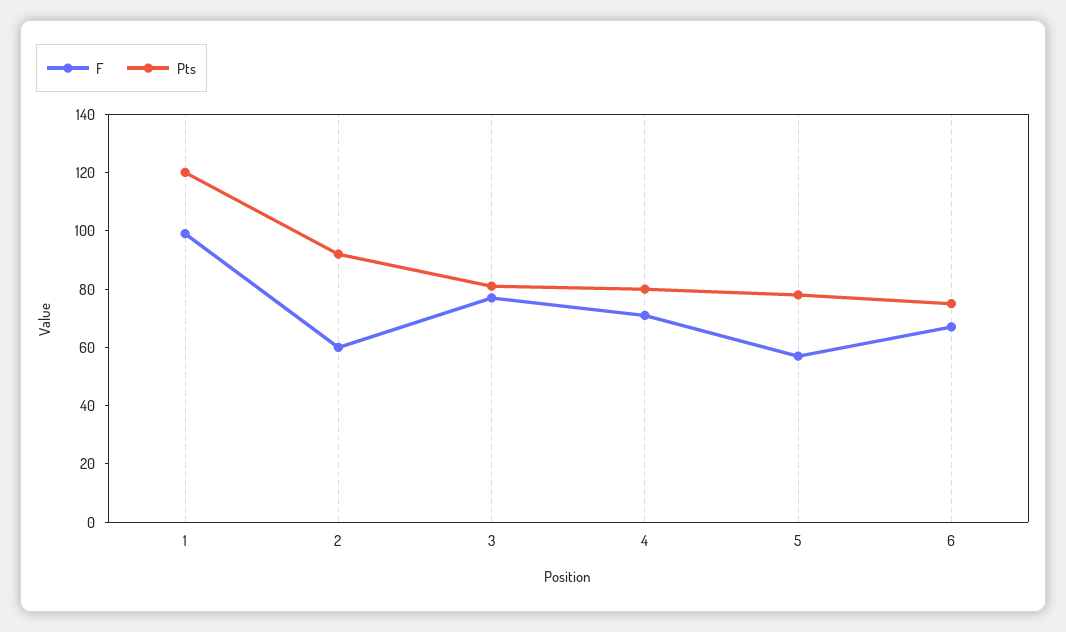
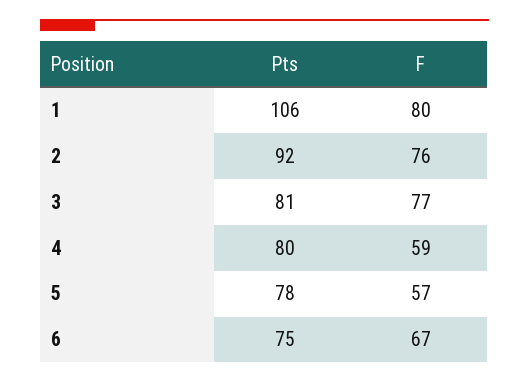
  {
    "F": {
-     "1": 100,
+     "1": 80,
-     "2": 60,
+     "2": 76,
      "3": 77,
-     "4": 70,
+     "4": 59,
      "5": 57,
      "6": 67
    },
    "Pts": {
-     "1": 120,
+     "1": 106,
      "2": 92,
      "3": 81,
      "4": 80,
      "5": 78,
      "6": 75
    }
  }

